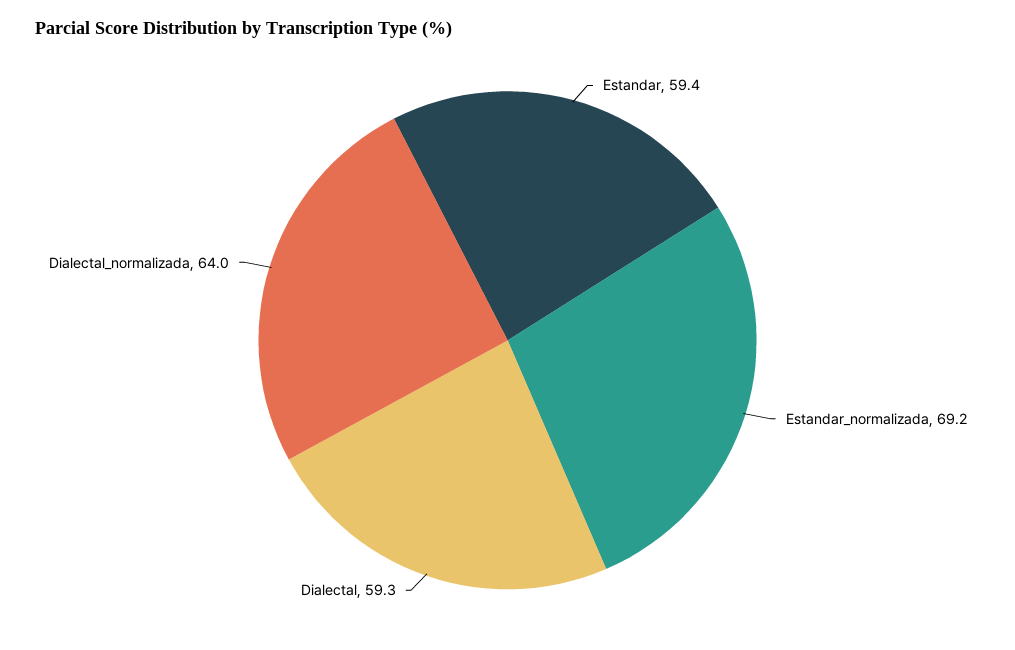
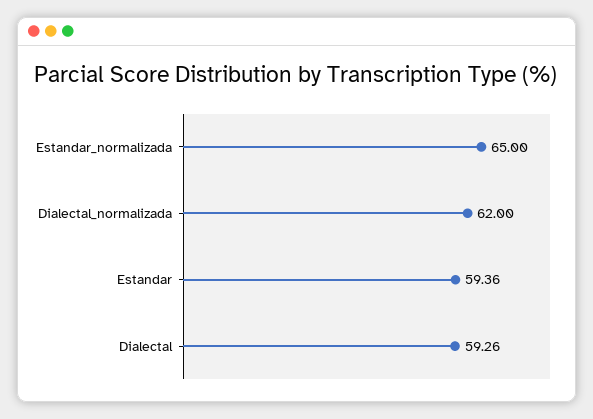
  {
    "Estandar": 59.36,
-   "Estandar_normalizada": 69.2,
+   "Estandar_normalizada": 65,
    "Dialectal": 59.26,
-   "Dialectal_normalizada": 64
+   "Dialectal_normalizada": 62
  }

